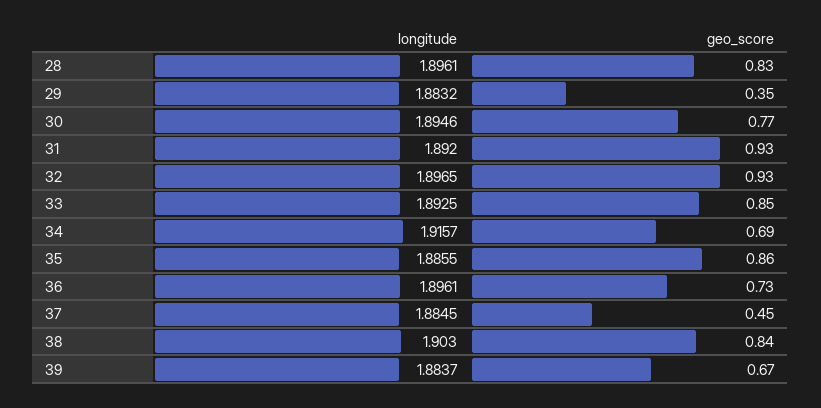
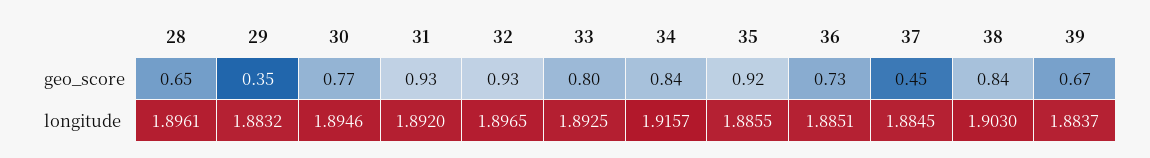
  {
    "longitude": {
      "28": 1.8961,
      "29": 1.8832,
      "30": 1.8946,
      "31": 1.892,
      "32": 1.8965,
      "33": 1.8925,
      "34": 1.9157,
      "35": 1.8855,
-     "36": 1.8961,
+     "36": 1.8851,
      "37": 1.8845,
      "38": 1.903,
      "39": 1.8837
    },
    "geo_score": {
-     "28": 0.83,
+     "28": 0.65,
      "29": 0.35,
      "30": 0.77,
      "31": 0.93,
      "32": 0.93,
-     "33": 0.85,
+     "33": 0.8,
-     "34": 0.69,
+     "34": 0.84,
-     "35": 0.86,
+     "35": 0.92,
      "36": 0.73,
      "37": 0.45,
      "38": 0.84,
      "39": 0.67
    }
  }

